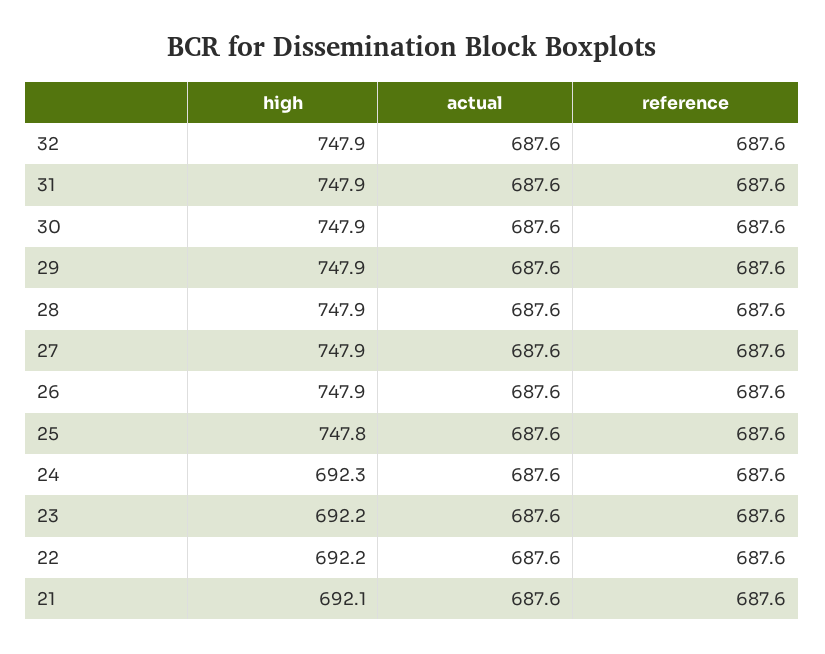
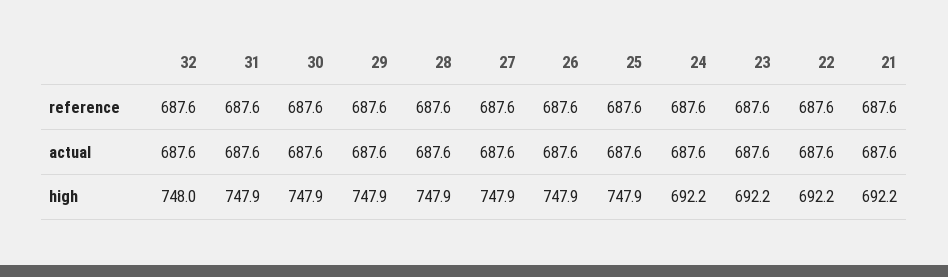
  {
    "high": {
-     "32": 747.9,
+     "32": 748,
      "31": 747.9,
      "30": 747.9,
      "29": 747.9,
      "28": 747.9,
      "27": 747.9,
      "26": 747.9,
-     "25": 747.8,
+     "25": 747.9,
-     "24": 692.3,
+     "24": 692.2,
      "23": 692.2,
      "22": 692.2,
-     "21": 692.1
+     "21": 692.2
    },
    "actual": {
      "32": 687.6,
      "31": 687.6,
      "30": 687.6,
      "29": 687.6,
      "28": 687.6,
      "27": 687.6,
      "26": 687.6,
      "25": 687.6,
      "24": 687.6,
      "23": 687.6,
      "22": 687.6,
      "21": 687.6
    },
    "reference": {
      "32": 687.6,
      "31": 687.6,
      "30": 687.6,
      "29": 687.6,
      "28": 687.6,
      "27": 687.6,
      "26": 687.6,
      "25": 687.6,
      "24": 687.6,
      "23": 687.6,
      "22": 687.6,
      "21": 687.6
    }
  }

